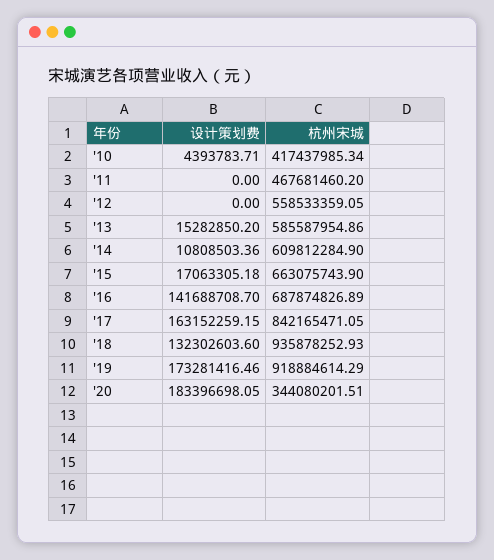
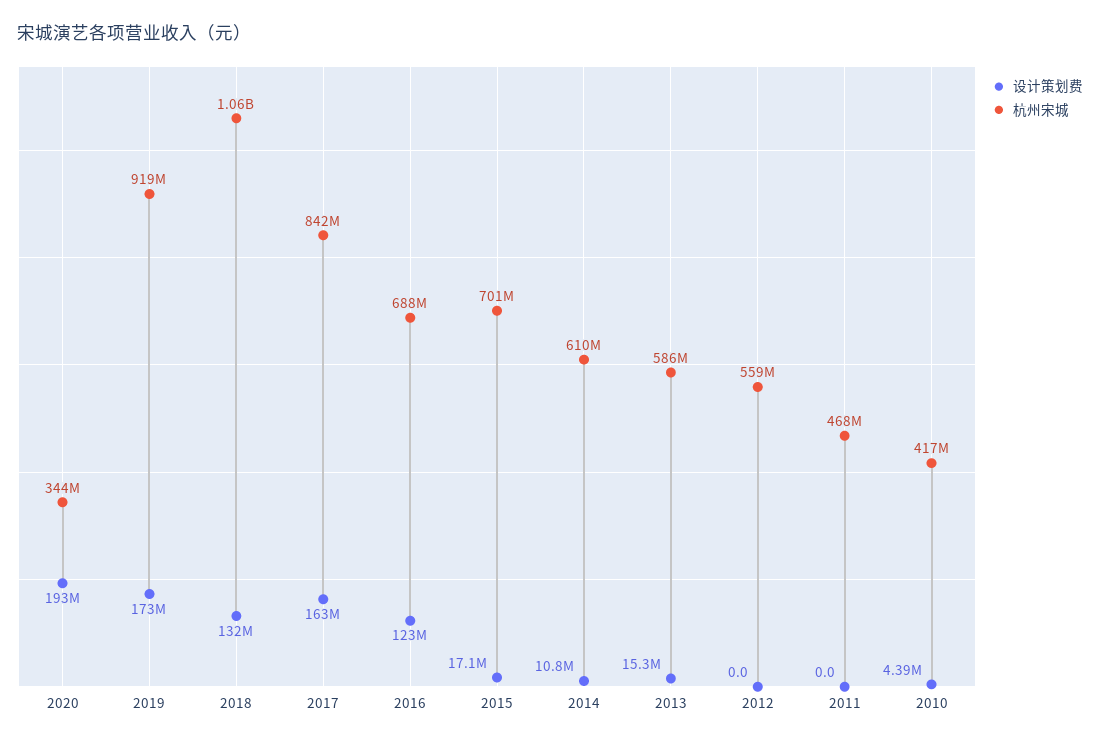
  {
    "设计策划费": {
      "'10": 4393783.71,
      "'11": 0,
      "'12": 0,
      "'13": 15282850.2,
      "'14": 10808503.36,
      "'15": 17063305.18,
-     "'16": 141688708.7,
+     "'16": 123000000,
      "'17": 163152259.15,
      "'18": 132302603.6,
      "'19": 173281416.46,
-     "'20": 183396698.05
+     "'20": 193000000
    },
    "杭州宋城": {
      "'10": 417437985.34,
      "'11": 467681460.2,
      "'12": 558533359.05,
      "'13": 585587954.86,
      "'14": 609812284.9,
-     "'15": 663075743.9,
+     "'15": 701000000,
      "'16": 687874826.89,
      "'17": 842165471.05,
-     "'18": 935878252.93,
+     "'18": 1060000000,
      "'19": 918884614.29,
      "'20": 344080201.51
    }
  }

